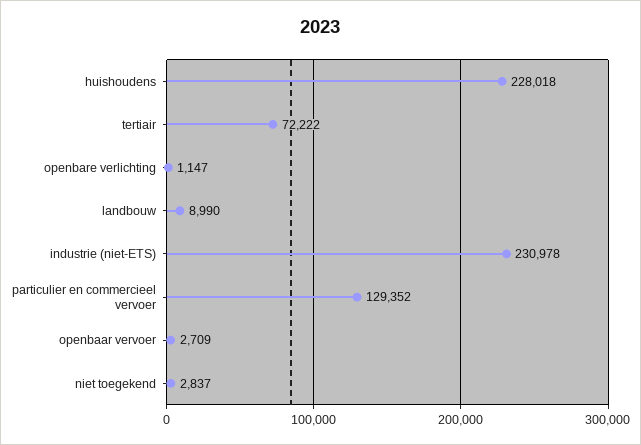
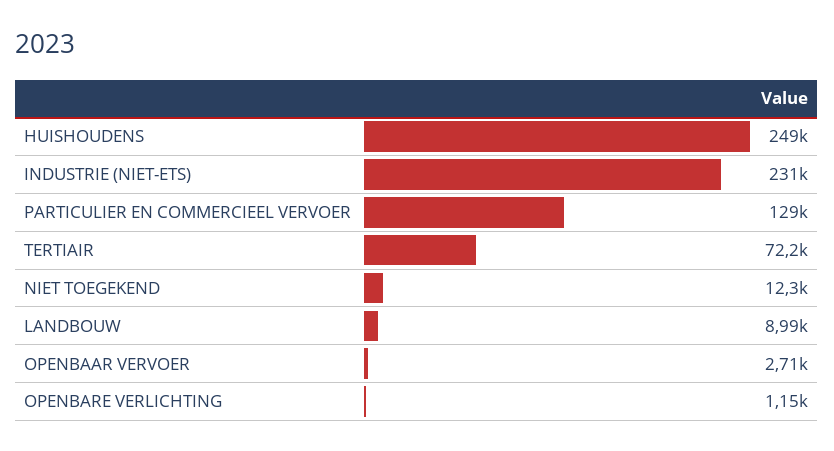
  {
-   "huishoudens": 228018,
+   "huishoudens": 249000,
    "tertiair": 72222,
    "openbare verlichting": 1147,
    "landbouw": 8990,
    "industrie (niet-ETS)": 230978,
    "particulier en commercieel vervoer": 129352,
    "openbaar vervoer": 2709,
-   "niet toegekend": 2837
+   "niet toegekend": 12300
  }

